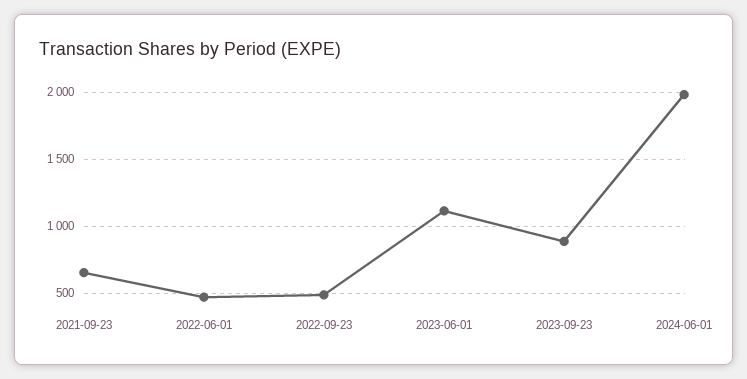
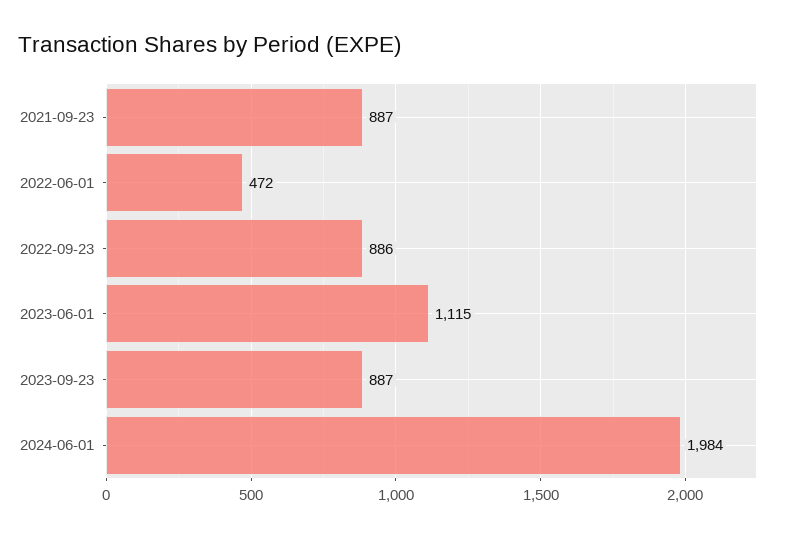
  {
-   "2021-09-23": 650,
+   "2021-09-23": 887,
    "2022-06-01": 472,
-   "2022-09-23": 500,
+   "2022-09-23": 886,
    "2023-06-01": 1115,
    "2023-09-23": 887,
    "2024-06-01": 1984
  }

